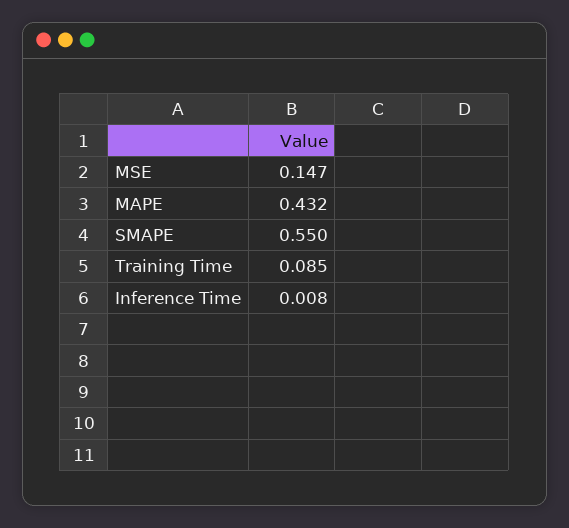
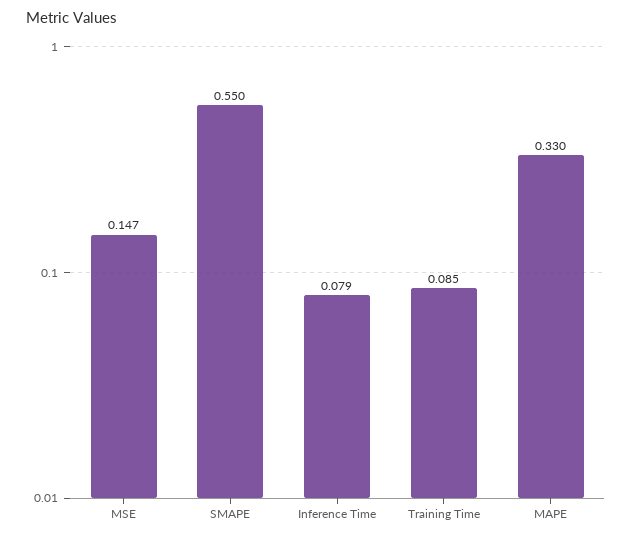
  {
    "MSE": 0.147,
-   "MAPE": 0.432,
+   "MAPE": 0.33,
    "SMAPE": 0.55,
    "Training Time": 0.085,
-   "Inference Time": 0.008
+   "Inference Time": 0.079
  }

